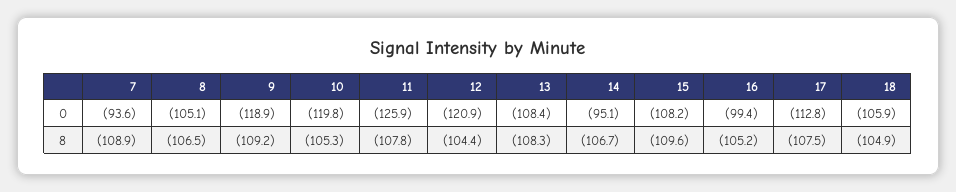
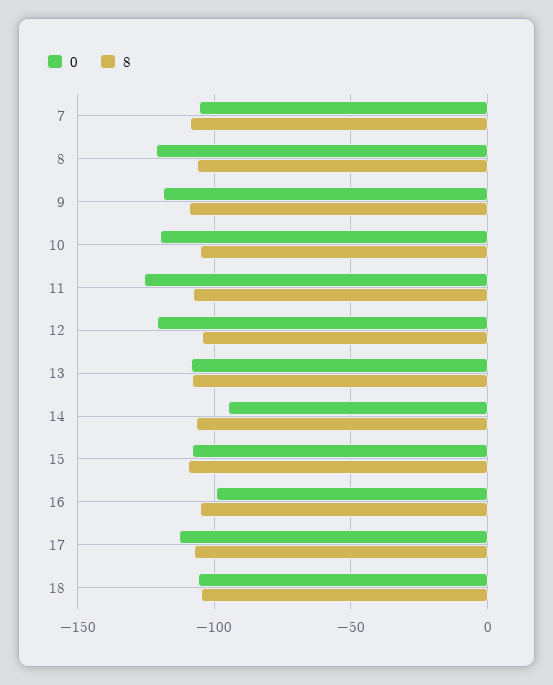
  {
    "0": {
-     "7": -93.6,
+     "7": -105,
-     "8": -105.1,
+     "8": -120,
      "9": -118.9,
      "10": -119.8,
      "11": -125.9,
      "12": -120.9,
      "13": -108.4,
      "14": -95.1,
      "15": -108.2,
      "16": -99.4,
      "17": -112.8,
      "18": -105.9
    },
    "8": {
      "7": -108.9,
      "8": -106.5,
      "9": -109.2,
      "10": -105.3,
      "11": -107.8,
      "12": -104.4,
      "13": -108.3,
      "14": -106.7,
      "15": -109.6,
      "16": -105.2,
      "17": -107.5,
      "18": -104.9
    }
  }

